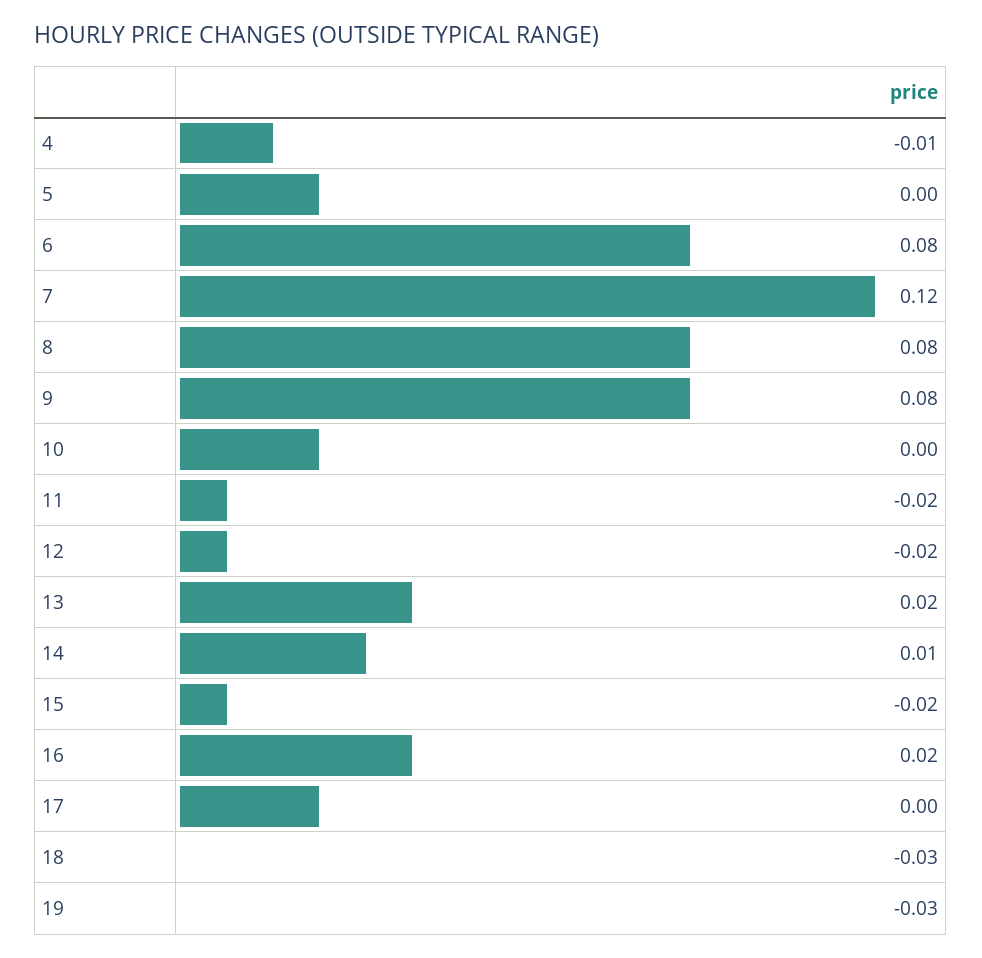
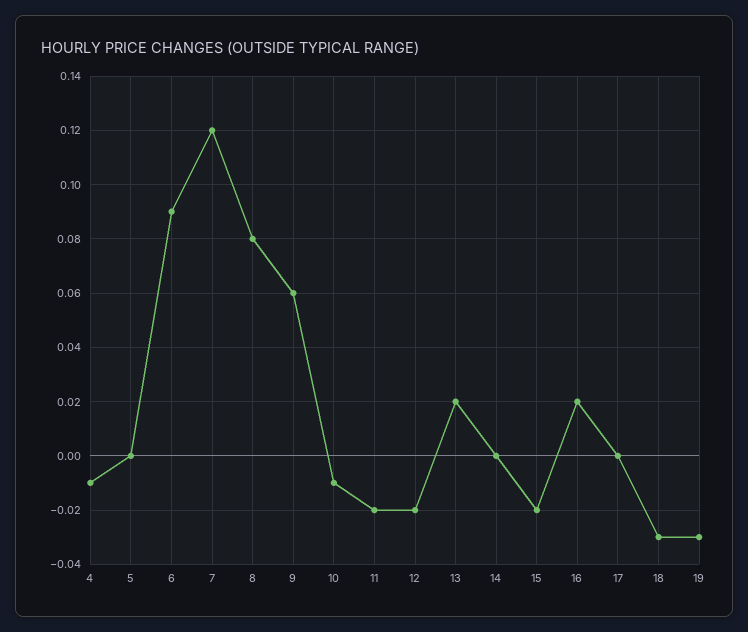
  {
    "4": -0.01,
    "5": 0,
-   "6": 0.08,
+   "6": 0.09,
    "7": 0.12,
    "8": 0.08,
-   "9": 0.08,
+   "9": 0.06,
-   "10": 0,
+   "10": -0.01,
    "11": -0.02,
    "12": -0.02,
    "13": 0.02,
-   "14": 0.01,
+   "14": 0,
    "15": -0.02,
    "16": 0.02,
    "17": 0,
    "18": -0.03,
    "19": -0.03
  }

